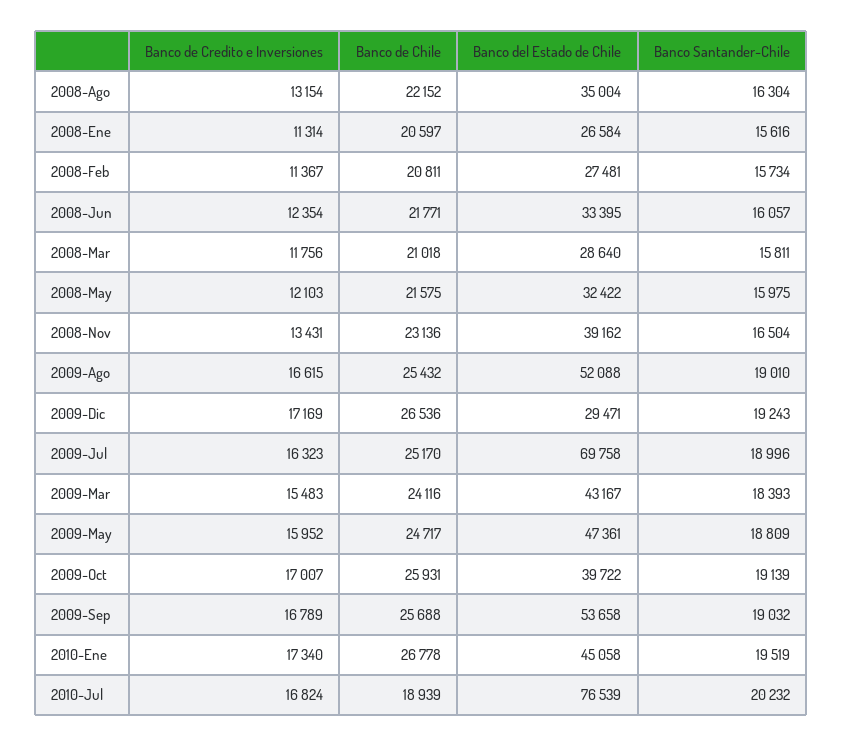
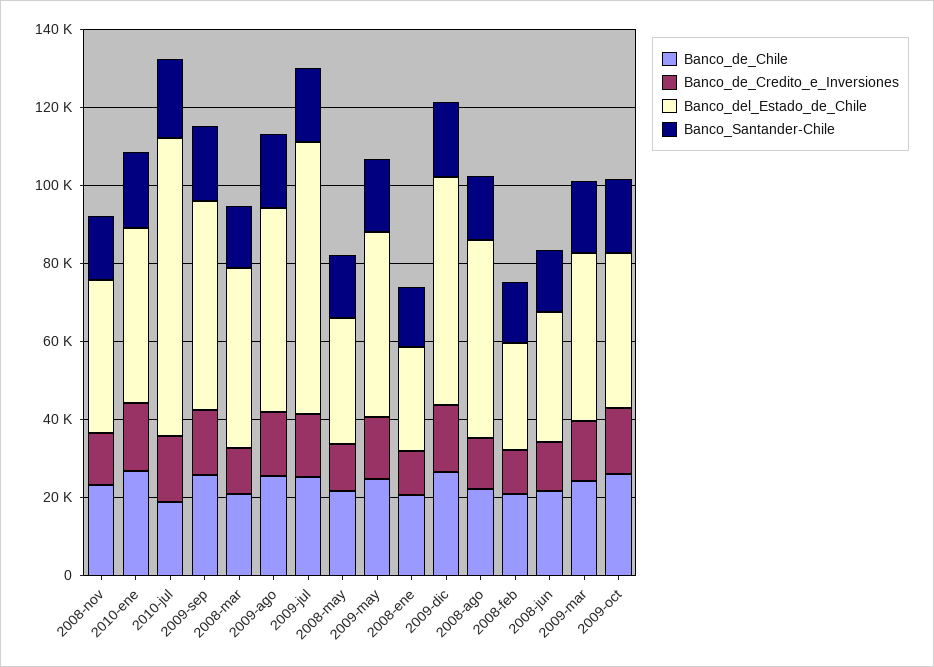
  {
    "Banco de Credito e Inversiones": {
      "2008-Ago": 13154,
      "2008-Ene": 11314,
      "2008-Feb": 11367,
      "2008-Jun": 12354,
      "2008-Mar": 11756,
      "2008-May": 12103,
      "2008-Nov": 13431,
      "2009-Ago": 16615,
      "2009-Dic": 17169,
      "2009-Jul": 16323,
      "2009-Mar": 15483,
      "2009-May": 15952,
      "2009-Oct": 17007,
      "2009-Sep": 16789,
      "2010-Ene": 17340,
      "2010-Jul": 16824
    },
    "Banco de Chile": {
      "2008-Ago": 22152,
      "2008-Ene": 20597,
      "2008-Feb": 20811,
      "2008-Jun": 21771,
      "2008-Mar": 21018,
      "2008-May": 21575,
      "2008-Nov": 23136,
      "2009-Ago": 25432,
      "2009-Dic": 26536,
      "2009-Jul": 25170,
      "2009-Mar": 24116,
      "2009-May": 24717,
      "2009-Oct": 25931,
      "2009-Sep": 25688,
      "2010-Ene": 26778,
      "2010-Jul": 18939
    },
    "Banco del Estado de Chile": {
-     "2008-Ago": 35004,
+     "2008-Ago": 50000,
      "2008-Ene": 26584,
      "2008-Feb": 27481,
      "2008-Jun": 33395,
-     "2008-Mar": 28640,
+     "2008-Mar": 45000,
      "2008-May": 32422,
      "2008-Nov": 39162,
      "2009-Ago": 52088,
-     "2009-Dic": 29471,
+     "2009-Dic": 60000,
      "2009-Jul": 69758,
      "2009-Mar": 43167,
      "2009-May": 47361,
      "2009-Oct": 39722,
      "2009-Sep": 53658,
      "2010-Ene": 45058,
      "2010-Jul": 76539
    },
    "Banco Santander-Chile": {
      "2008-Ago": 16304,
      "2008-Ene": 15616,
      "2008-Feb": 15734,
      "2008-Jun": 16057,
      "2008-Mar": 15811,
      "2008-May": 15975,
      "2008-Nov": 16504,
      "2009-Ago": 19010,
      "2009-Dic": 19243,
      "2009-Jul": 18996,
      "2009-Mar": 18393,
      "2009-May": 18809,
      "2009-Oct": 19139,
      "2009-Sep": 19032,
      "2010-Ene": 19519,
      "2010-Jul": 20232
    }
  }

